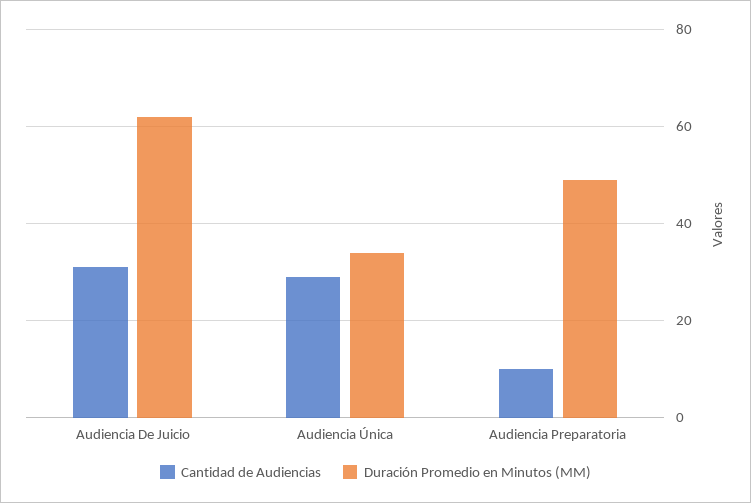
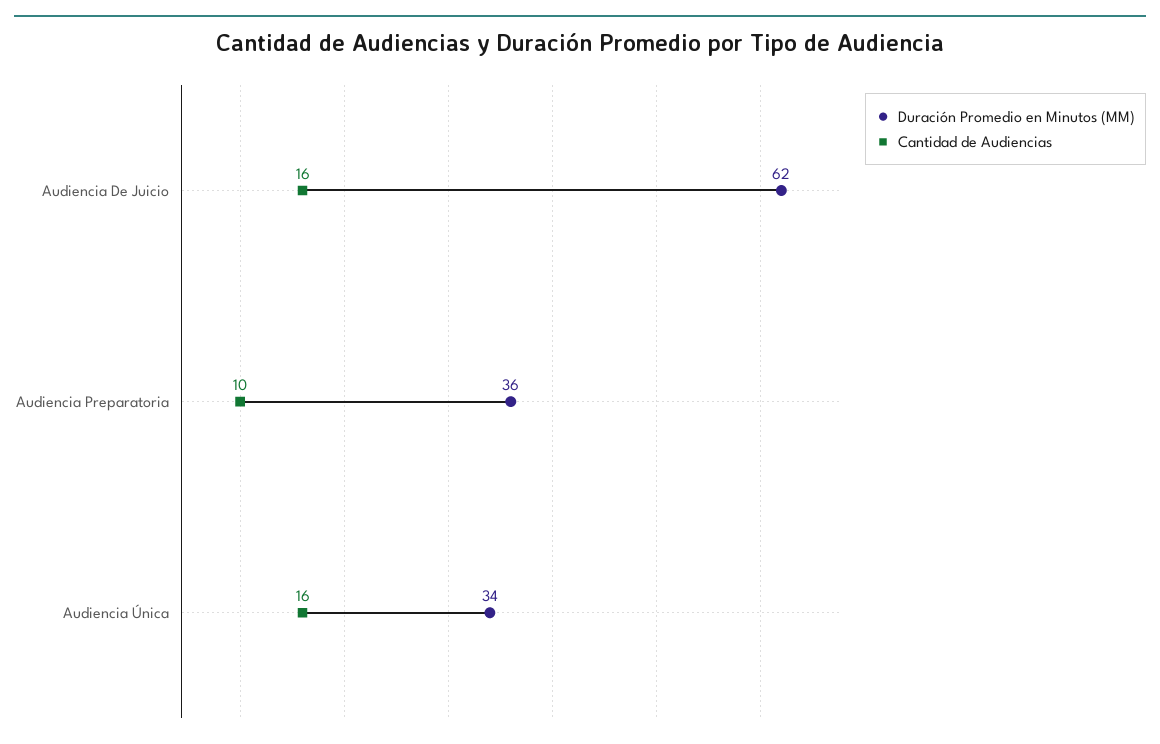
  {
    "Cantidad de Audiencias": {
-     "Audiencia De Juicio": 30,
+     "Audiencia De Juicio": 16,
-     "Audiencia Única": 30,
+     "Audiencia Única": 16,
      "Audiencia Preparatoria": 10
    },
    "Duración Promedio en Minutos (MM)": {
      "Audiencia De Juicio": 62,
      "Audiencia Única": 34,
-     "Audiencia Preparatoria": 50
+     "Audiencia Preparatoria": 36
    }
  }

